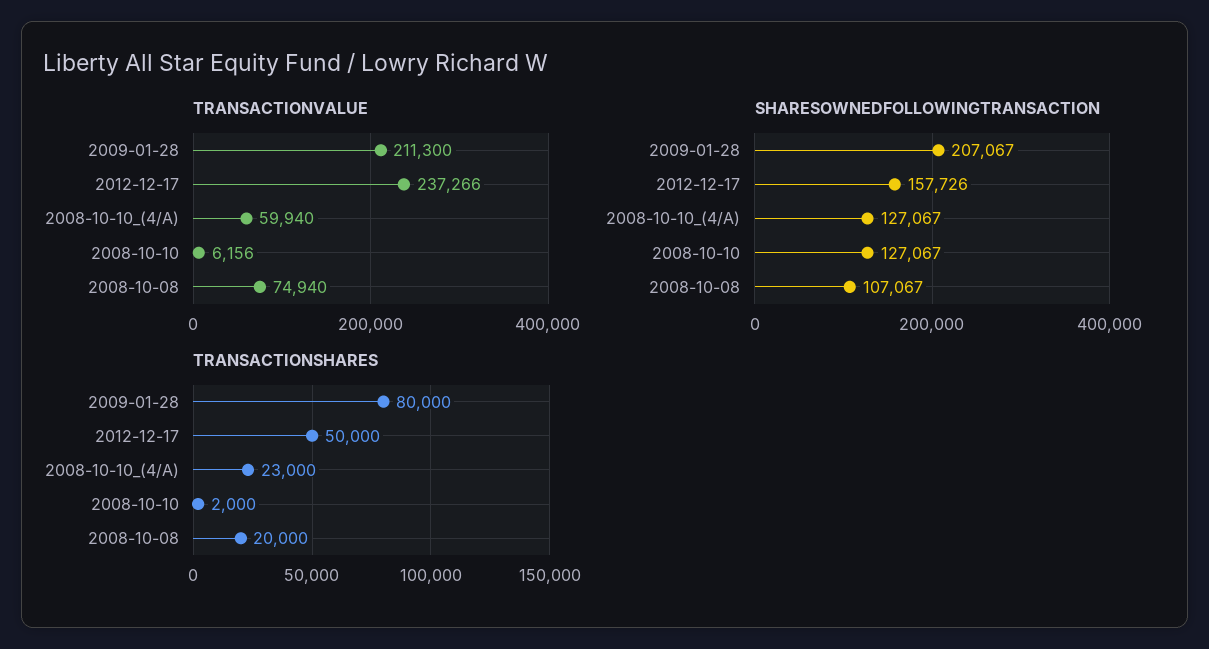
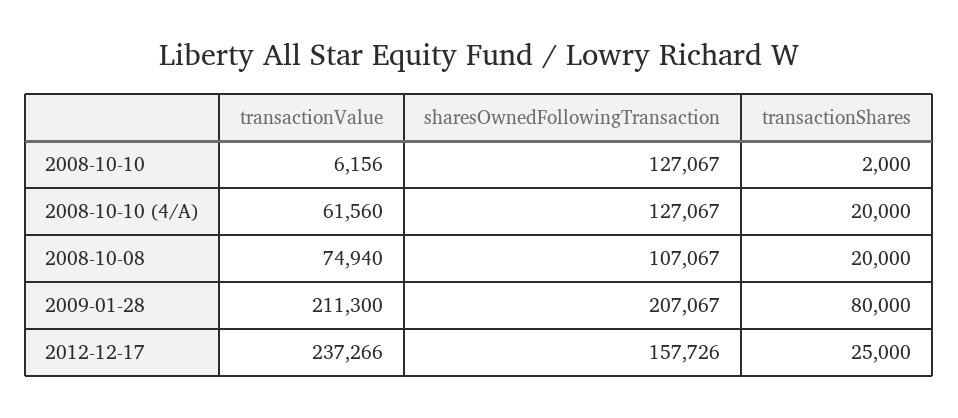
  {
    "TRANSACTIONVALUE": {
      "2009-01-28": 211300,
      "2012-12-17": 237266,
-     "2008-10-10_(4/A)": 59940,
+     "2008-10-10_(4/A)": 61560,
      "2008-10-10": 6156,
      "2008-10-08": 74940
    },
    "SHARESOWNEDFOLLOWINGTRANSACTION": {
      "2009-01-28": 207067,
      "2012-12-17": 157726,
      "2008-10-10_(4/A)": 127067,
      "2008-10-10": 127067,
      "2008-10-08": 107067
    },
    "TRANSACTIONSHARES": {
      "2009-01-28": 80000,
-     "2012-12-17": 50000,
+     "2012-12-17": 25000,
-     "2008-10-10_(4/A)": 23000,
+     "2008-10-10_(4/A)": 20000,
      "2008-10-10": 2000,
      "2008-10-08": 20000
    }
  }

